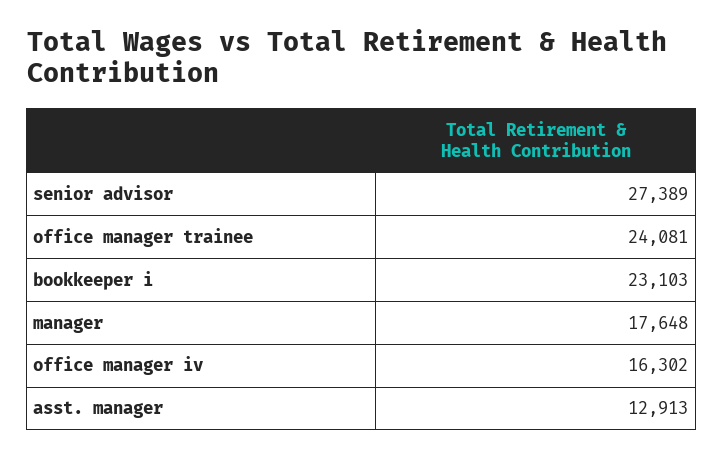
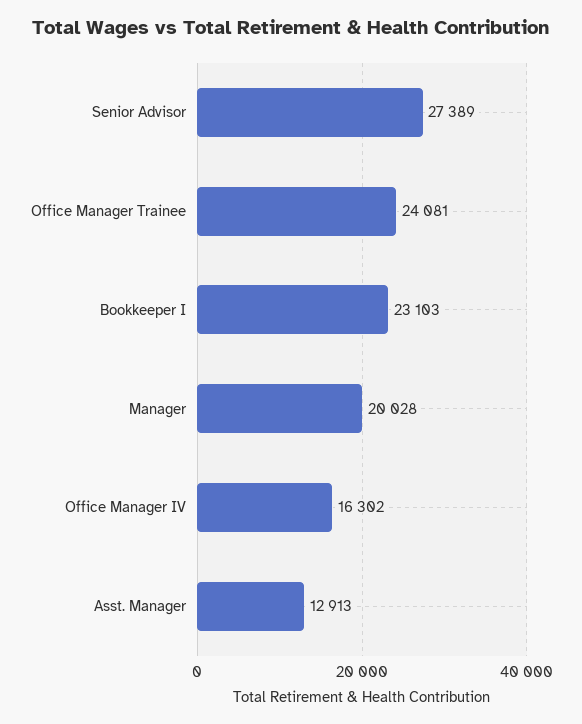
  {
    "senior advisor": 27389,
    "office manager trainee": 24081,
    "bookkeeper i": 23103,
-   "manager": 17648,
+   "manager": 20028,
    "office manager iv": 16302,
    "asst. manager": 12913
  }

